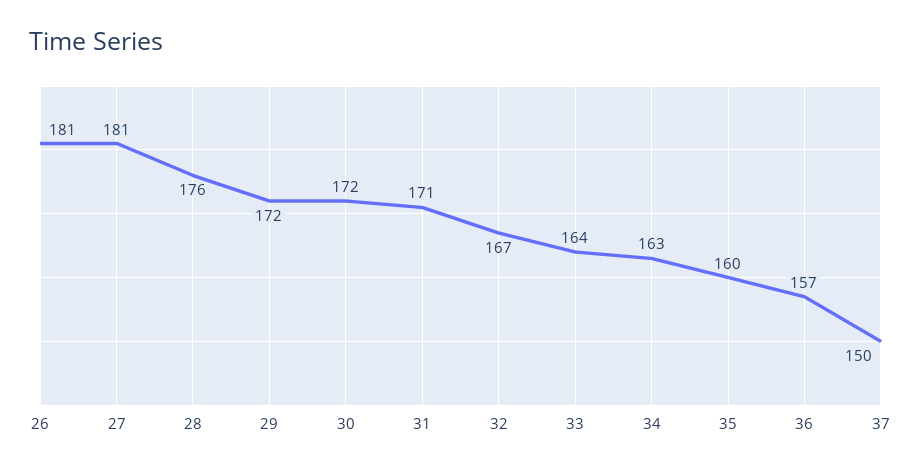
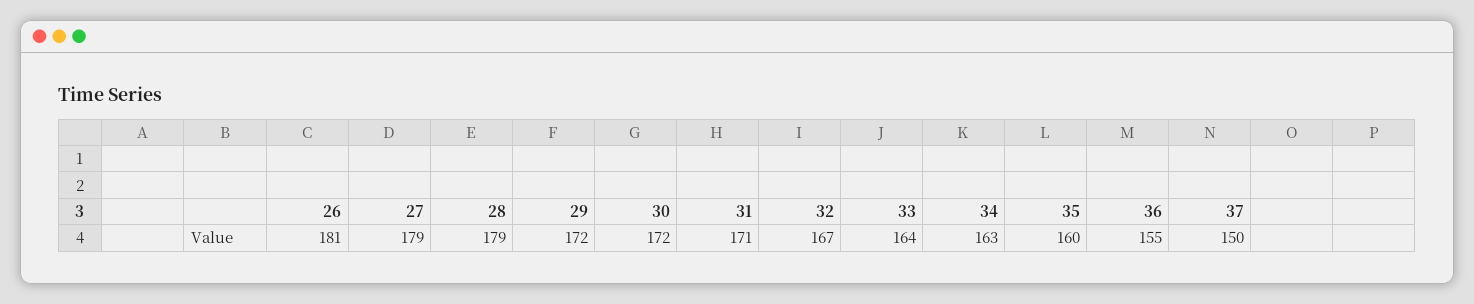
  {
    "26": 181,
-   "27": 181,
+   "27": 179,
-   "28": 176,
+   "28": 179,
    "29": 172,
    "30": 172,
    "31": 171,
    "32": 167,
    "33": 164,
    "34": 163,
    "35": 160,
-   "36": 157,
+   "36": 155,
    "37": 150
  }

